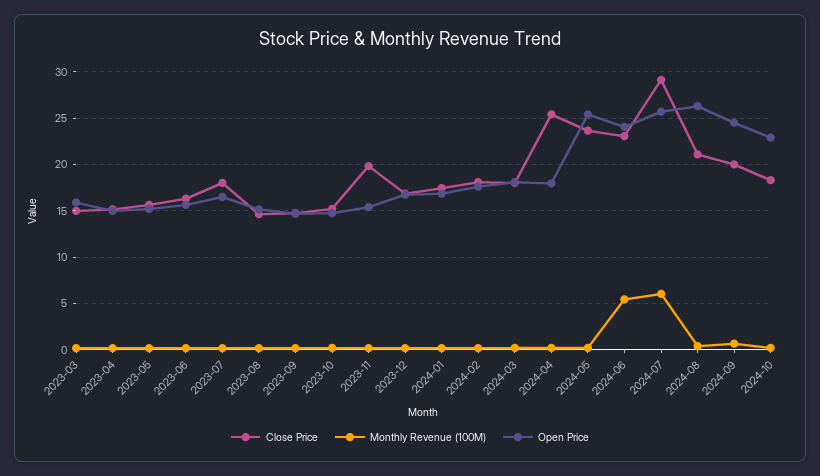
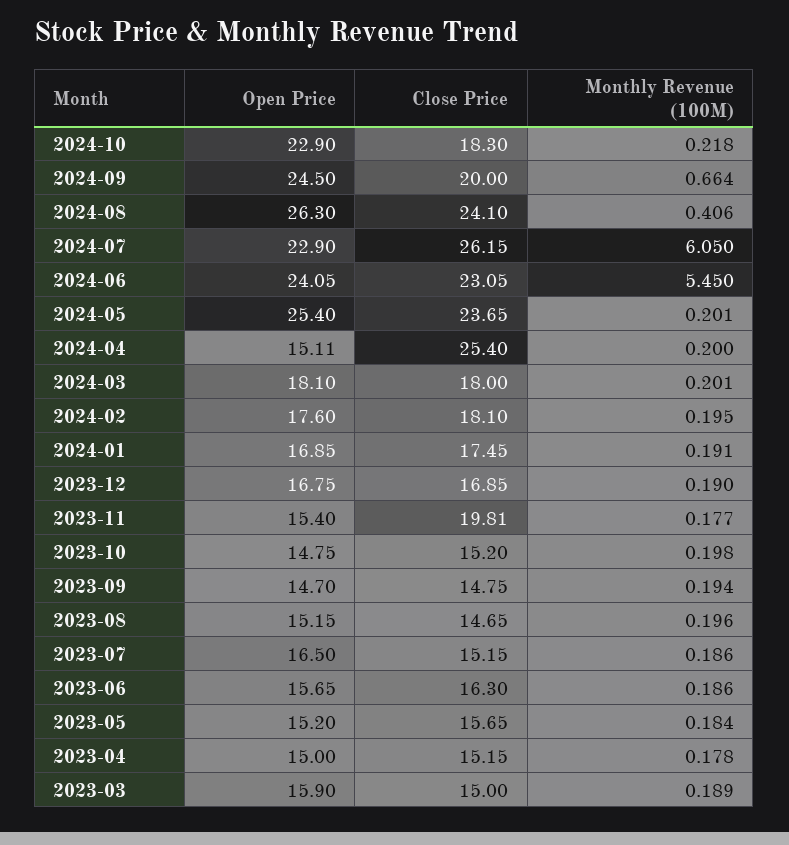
  {
    "Close Price": {
      "2023-03": 15,
      "2023-04": 15.15,
      "2023-05": 15.65,
      "2023-06": 16.3,
-     "2023-07": 18,
+     "2023-07": 15.15,
      "2023-08": 14.65,
      "2023-09": 14.75,
      "2023-10": 15.2,
      "2023-11": 19.81,
      "2023-12": 16.85,
      "2024-01": 17.45,
      "2024-02": 18.1,
      "2024-03": 18,
      "2024-04": 25.4,
      "2024-05": 23.65,
      "2024-06": 23.05,
-     "2024-07": 29,
+     "2024-07": 26.15,
-     "2024-08": 21,
+     "2024-08": 24.1,
      "2024-09": 20,
      "2024-10": 18.3
    },
    "Monthly Revenue (100M)": {
      "2023-03": 0.189,
      "2023-04": 0.178,
      "2023-05": 0.184,
      "2023-06": 0.186,
      "2023-07": 0.186,
      "2023-08": 0.196,
      "2023-09": 0.194,
      "2023-10": 0.198,
      "2023-11": 0.177,
      "2023-12": 0.19,
      "2024-01": 0.191,
      "2024-02": 0.195,
      "2024-03": 0.201,
      "2024-04": 0.2,
      "2024-05": 0.201,
      "2024-06": 5.45,
      "2024-07": 6.05,
      "2024-08": 0.406,
      "2024-09": 0.664,
      "2024-10": 0.218
    },
    "Open Price": {
      "2023-03": 15.9,
      "2023-04": 15,
      "2023-05": 15.2,
      "2023-06": 15.65,
      "2023-07": 16.5,
      "2023-08": 15.15,
      "2023-09": 14.7,
      "2023-10": 14.75,
      "2023-11": 15.4,
      "2023-12": 16.75,
      "2024-01": 16.85,
      "2024-02": 17.6,
      "2024-03": 18.1,
-     "2024-04": 18,
+     "2024-04": 15.11,
      "2024-05": 25.4,
      "2024-06": 24.05,
-     "2024-07": 26,
+     "2024-07": 22.9,
      "2024-08": 26.3,
      "2024-09": 24.5,
      "2024-10": 22.9
    }
  }

